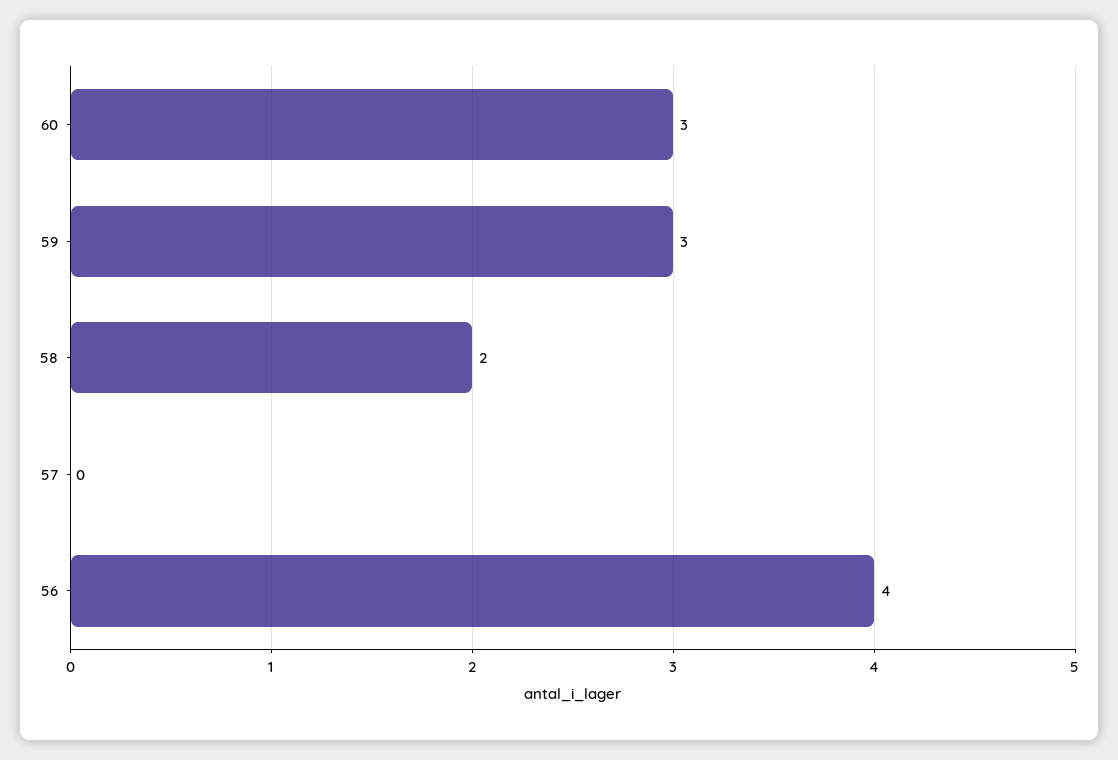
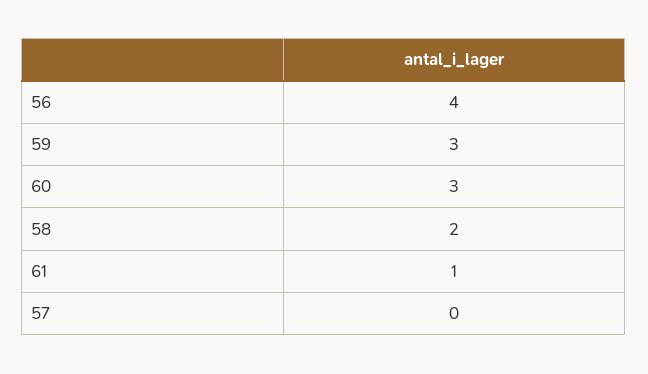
  {
    "60": 3,
    "59": 3,
    "58": 2,
    "57": 0,
-   "56": 4
+   "56": 4,
+   "61": 1
  }

